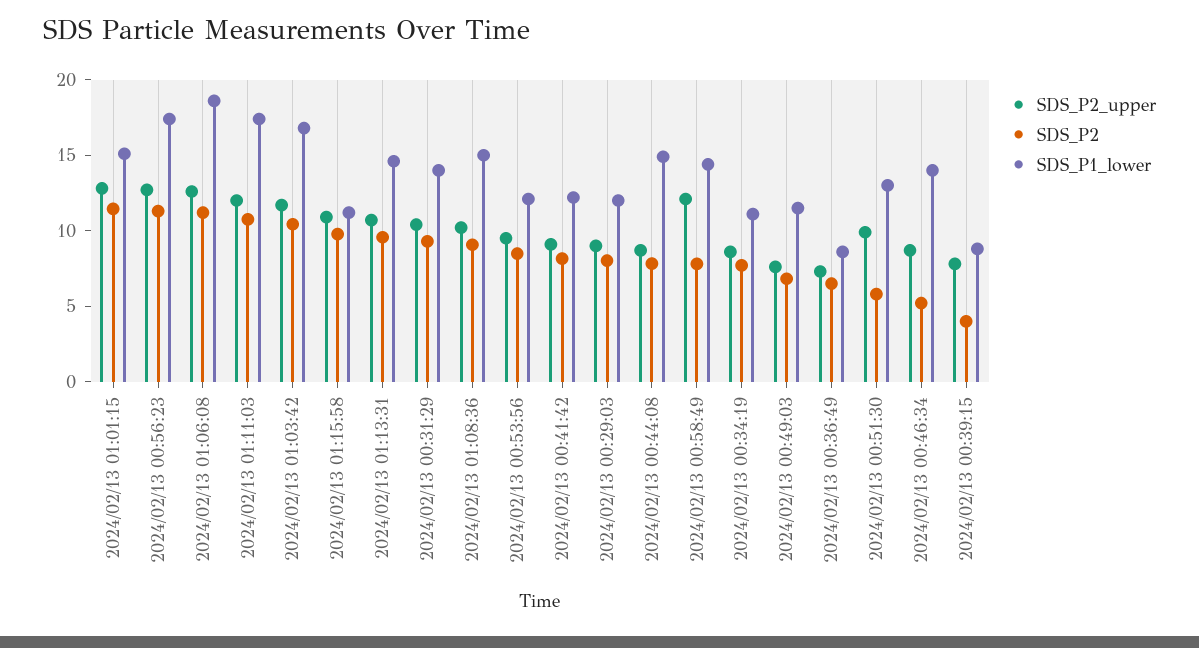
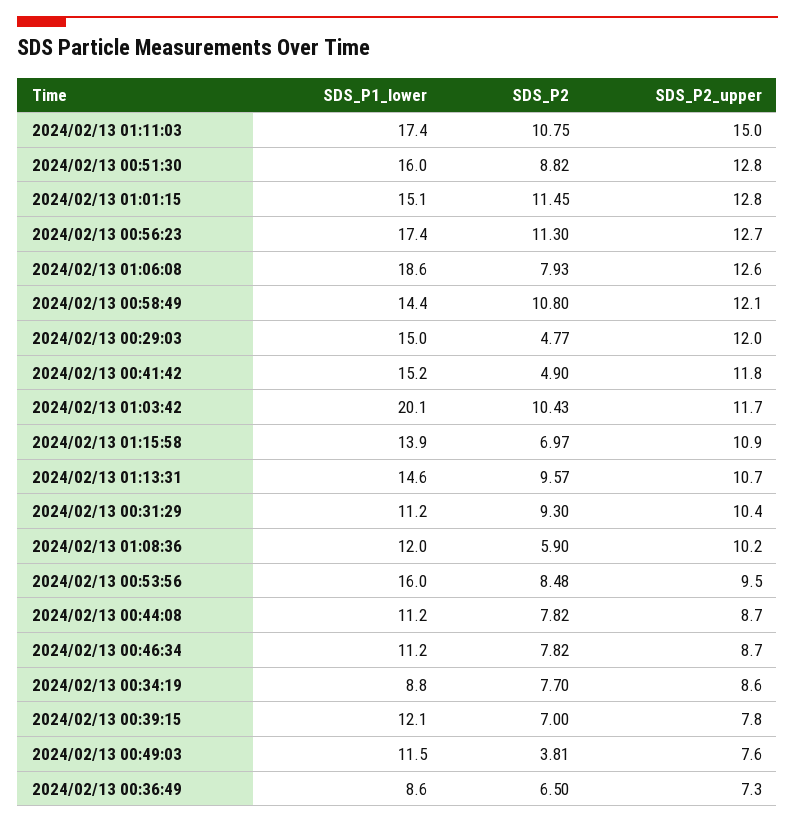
  {
    "SDS_P2_upper": {
      "2024/02/13 01:01:15": 12.8,
      "2024/02/13 00:56:23": 12.7,
      "2024/02/13 01:06:08": 12.6,
-     "2024/02/13 01:11:03": 12,
+     "2024/02/13 01:11:03": 15,
      "2024/02/13 01:03:42": 11.7,
      "2024/02/13 01:15:58": 10.9,
      "2024/02/13 01:13:31": 10.7,
      "2024/02/13 00:31:29": 10.4,
      "2024/02/13 01:08:36": 10.2,
      "2024/02/13 00:53:56": 9.5,
-     "2024/02/13 00:41:42": 9,
+     "2024/02/13 00:41:42": 11.8,
-     "2024/02/13 00:29:03": 9,
+     "2024/02/13 00:29:03": 12,
      "2024/02/13 00:44:08": 8.7,
      "2024/02/13 00:58:49": 12.1,
      "2024/02/13 00:34:19": 8.6,
      "2024/02/13 00:49:03": 7.6,
      "2024/02/13 00:36:49": 7.3,
-     "2024/02/13 00:51:30": 10,
+     "2024/02/13 00:51:30": 12.8,
      "2024/02/13 00:46:34": 8.7,
      "2024/02/13 00:39:15": 7.8
    },
    "SDS_P2": {
      "2024/02/13 01:01:15": 11.45,
      "2024/02/13 00:56:23": 11.3,
-     "2024/02/13 01:06:08": 11,
+     "2024/02/13 01:06:08": 7.93,
      "2024/02/13 01:11:03": 10.75,
      "2024/02/13 01:03:42": 10.43,
-     "2024/02/13 01:15:58": 10,
+     "2024/02/13 01:15:58": 6.97,
      "2024/02/13 01:13:31": 9.57,
      "2024/02/13 00:31:29": 9.3,
-     "2024/02/13 01:08:36": 9,
+     "2024/02/13 01:08:36": 5.9,
      "2024/02/13 00:53:56": 8.48,
-     "2024/02/13 00:41:42": 8,
+     "2024/02/13 00:41:42": 4.9,
-     "2024/02/13 00:29:03": 8,
+     "2024/02/13 00:29:03": 4.77,
      "2024/02/13 00:44:08": 7.82,
-     "2024/02/13 00:58:49": 8,
+     "2024/02/13 00:58:49": 10.8,
      "2024/02/13 00:34:19": 7.7,
-     "2024/02/13 00:49:03": 7,
+     "2024/02/13 00:49:03": 3.81,
      "2024/02/13 00:36:49": 6.5,
-     "2024/02/13 00:51:30": 6,
+     "2024/02/13 00:51:30": 8.82,
-     "2024/02/13 00:46:34": 5,
+     "2024/02/13 00:46:34": 7.82,
-     "2024/02/13 00:39:15": 4
+     "2024/02/13 00:39:15": 7
    },
    "SDS_P1_lower": {
      "2024/02/13 01:01:15": 15.1,
      "2024/02/13 00:56:23": 17.4,
      "2024/02/13 01:06:08": 18.6,
      "2024/02/13 01:11:03": 17.4,
-     "2024/02/13 01:03:42": 17,
+     "2024/02/13 01:03:42": 20.1,
-     "2024/02/13 01:15:58": 11,
+     "2024/02/13 01:15:58": 13.9,
      "2024/02/13 01:13:31": 14.6,
-     "2024/02/13 00:31:29": 14,
+     "2024/02/13 00:31:29": 11.2,
-     "2024/02/13 01:08:36": 15,
+     "2024/02/13 01:08:36": 12,
-     "2024/02/13 00:53:56": 12,
+     "2024/02/13 00:53:56": 16,
-     "2024/02/13 00:41:42": 12,
+     "2024/02/13 00:41:42": 15.2,
-     "2024/02/13 00:29:03": 12,
+     "2024/02/13 00:29:03": 15,
-     "2024/02/13 00:44:08": 15,
+     "2024/02/13 00:44:08": 11.2,
      "2024/02/13 00:58:49": 14.4,
-     "2024/02/13 00:34:19": 11,
+     "2024/02/13 00:34:19": 8.8,
      "2024/02/13 00:49:03": 11.5,
      "2024/02/13 00:36:49": 8.6,
-     "2024/02/13 00:51:30": 13,
+     "2024/02/13 00:51:30": 16,
-     "2024/02/13 00:46:34": 14,
+     "2024/02/13 00:46:34": 11.2,
-     "2024/02/13 00:39:15": 9
+     "2024/02/13 00:39:15": 12.1
    }
  }

